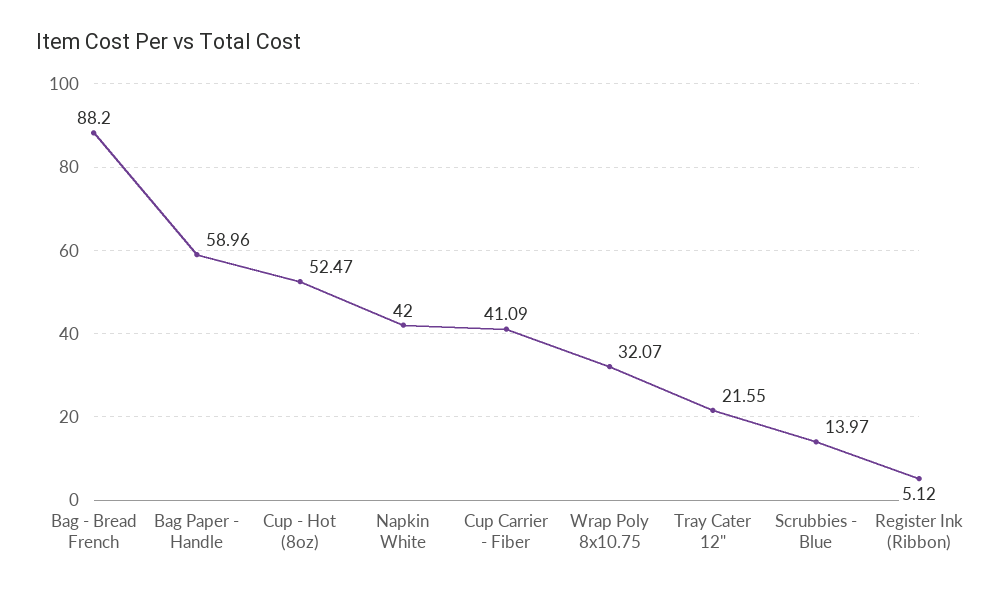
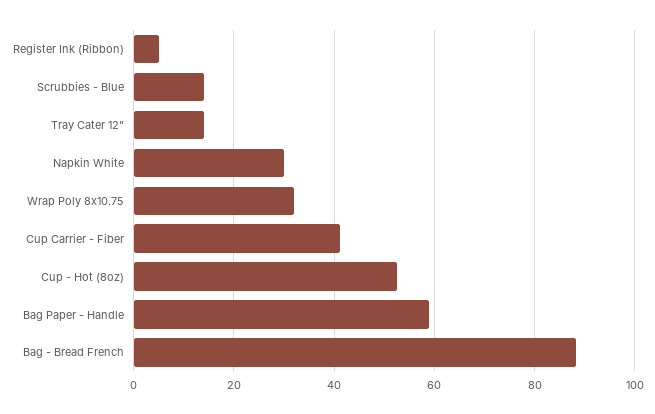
  {
    "Bag - Bread French": 88.2,
    "Bag Paper - Handle": 58.96,
    "Cup - Hot (8oz)": 52.47,
-   "Napkin White": 42,
+   "Napkin White": 30,
    "Cup Carrier - Fiber": 41.09,
    "Wrap Poly 8x10.75": 32.07,
-   "Tray Cater 12\"": 21.55,
+   "Tray Cater 12\"": 14,
    "Scrubbies - Blue": 13.97,
    "Register Ink (Ribbon)": 5.12
  }

